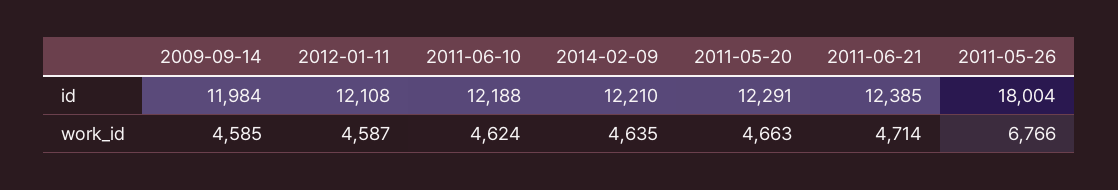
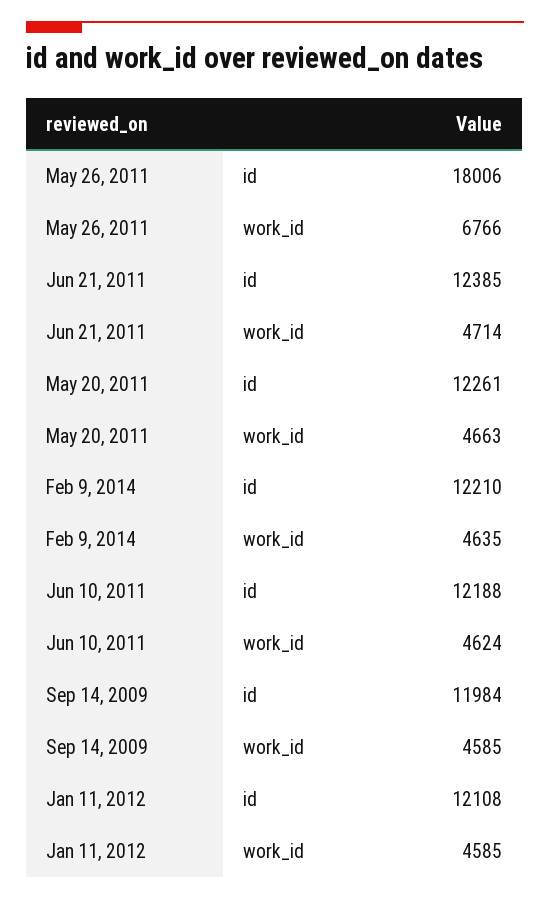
  {
    "2009-09-14": {
      "id": 11984,
      "work_id": 4585
    },
    "2012-01-11": {
      "id": 12108,
-     "work_id": 4587
+     "work_id": 4585
    },
    "2011-06-10": {
      "id": 12188,
      "work_id": 4624
    },
    "2014-02-09": {
      "id": 12210,
      "work_id": 4635
    },
    "2011-05-20": {
-     "id": 12291,
+     "id": 12261,
      "work_id": 4663
    },
    "2011-06-21": {
      "id": 12385,
      "work_id": 4714
    },
    "2011-05-26": {
-     "id": 18004,
+     "id": 18006,
      "work_id": 6766
    }
  }

